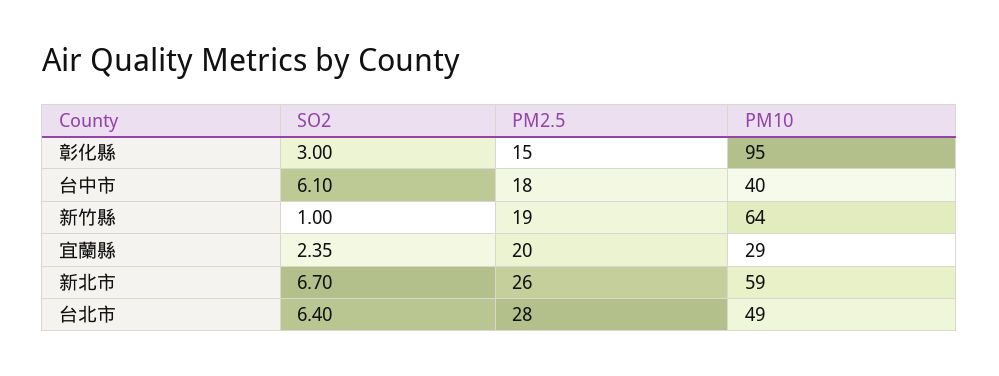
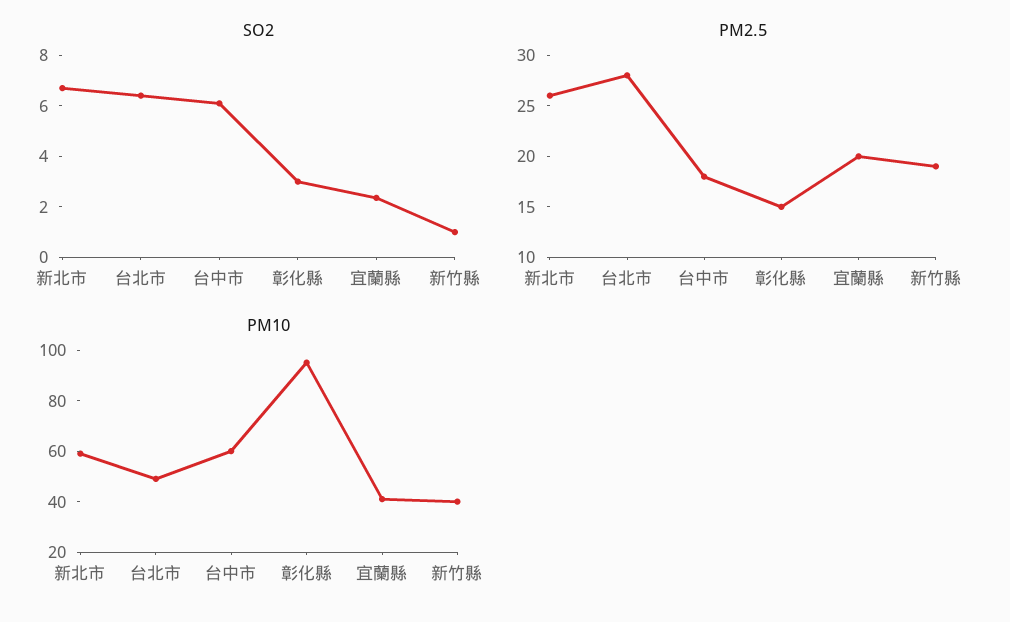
  {
    "SO2": {
      "彰化縣": 3,
      "台中市": 6.1,
      "新竹縣": 1,
      "宜蘭縣": 2.35,
      "新北市": 6.7,
      "台北市": 6.4
    },
    "PM2.5": {
      "彰化縣": 15,
      "台中市": 18,
      "新竹縣": 19,
      "宜蘭縣": 20,
      "新北市": 26,
      "台北市": 28
    },
    "PM10": {
      "彰化縣": 95,
-     "台中市": 40,
+     "台中市": 60,
-     "新竹縣": 64,
+     "新竹縣": 40,
-     "宜蘭縣": 29,
+     "宜蘭縣": 40,
      "新北市": 59,
      "台北市": 49
    }
  }

